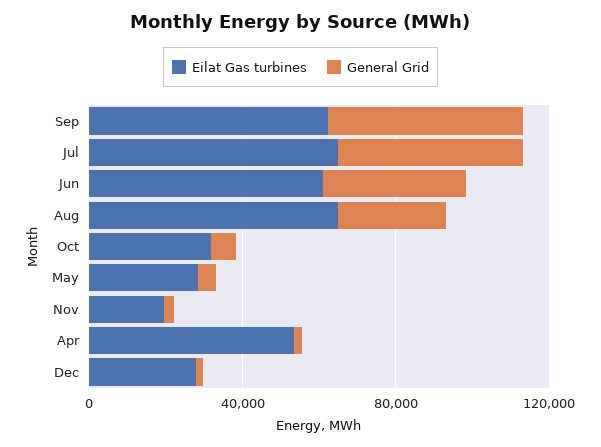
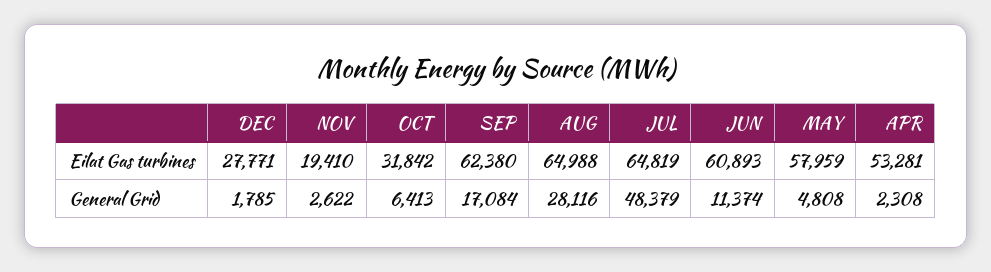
  {
    "Eilat Gas turbines": {
      "Sep": 62380,
      "Jul": 64819,
      "Jun": 60893,
      "Aug": 64988,
      "Oct": 31842,
-     "May": 30000,
+     "May": 57959,
      "Nov": 19410,
      "Apr": 53281,
      "Dec": 27771
    },
    "General Grid": {
-     "Sep": 50000,
+     "Sep": 17084,
      "Jul": 48379,
-     "Jun": 40000,
+     "Jun": 11374,
      "Aug": 28116,
      "Oct": 6413,
      "May": 4808,
      "Nov": 2622,
      "Apr": 2308,
      "Dec": 1785
    }
  }

